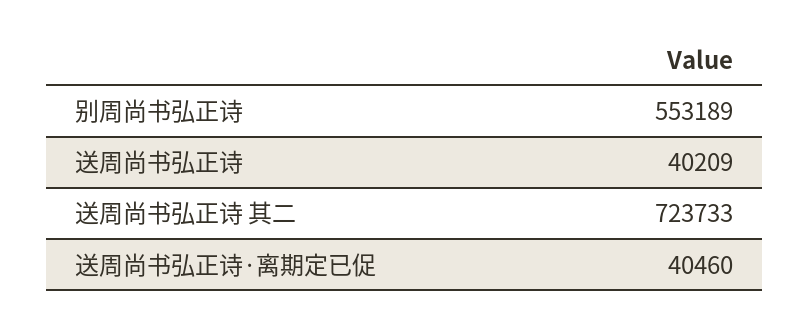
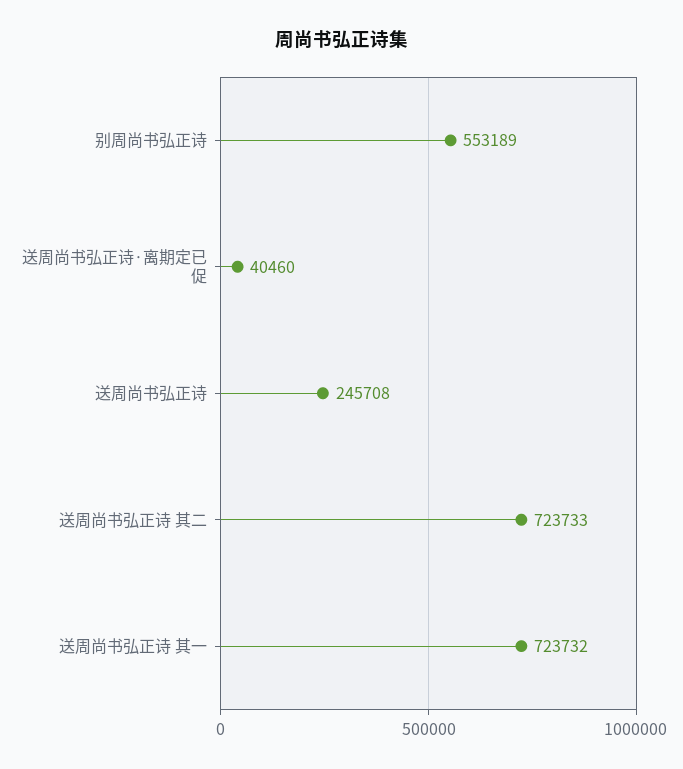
  {
    "别周尚书弘正诗": 553189,
-   "送周尚书弘正诗": 40209,
+   "送周尚书弘正诗": 245708,
    "送周尚书弘正诗 其二": 723733,
-   "送周尚书弘正诗·离期定已促": 40460
+   "送周尚书弘正诗·离期定已促": 40460,
+   "送周尚书弘正诗 其一": 723732
  }

